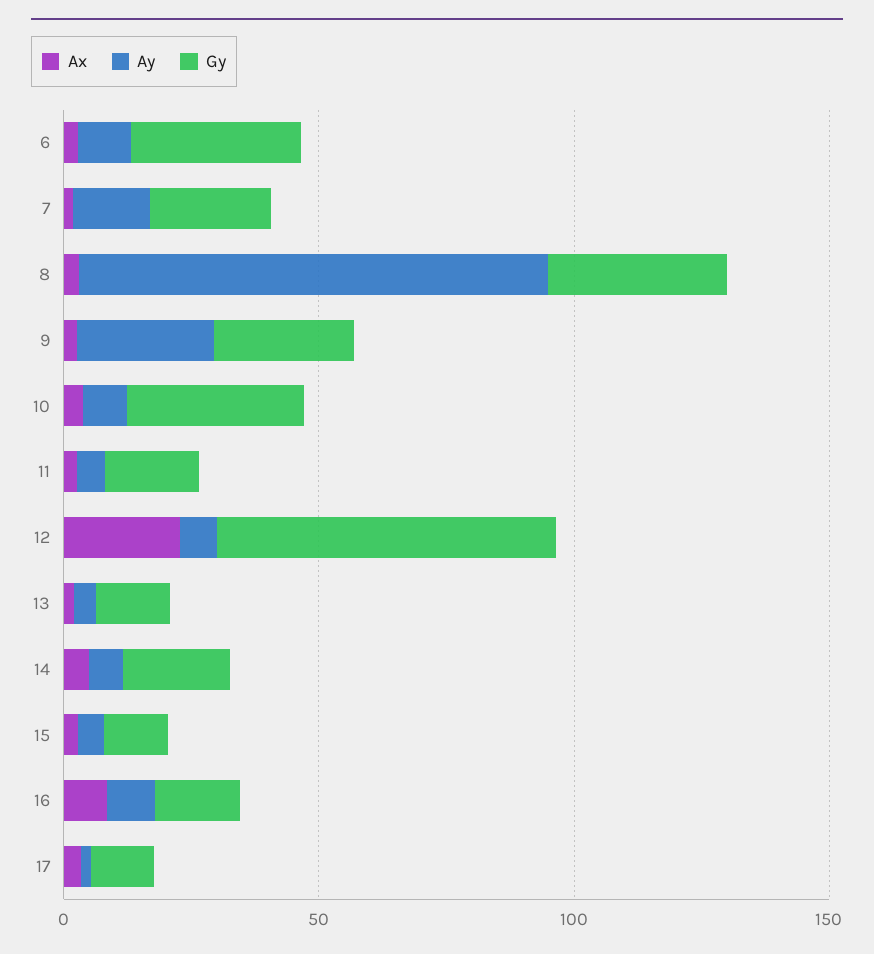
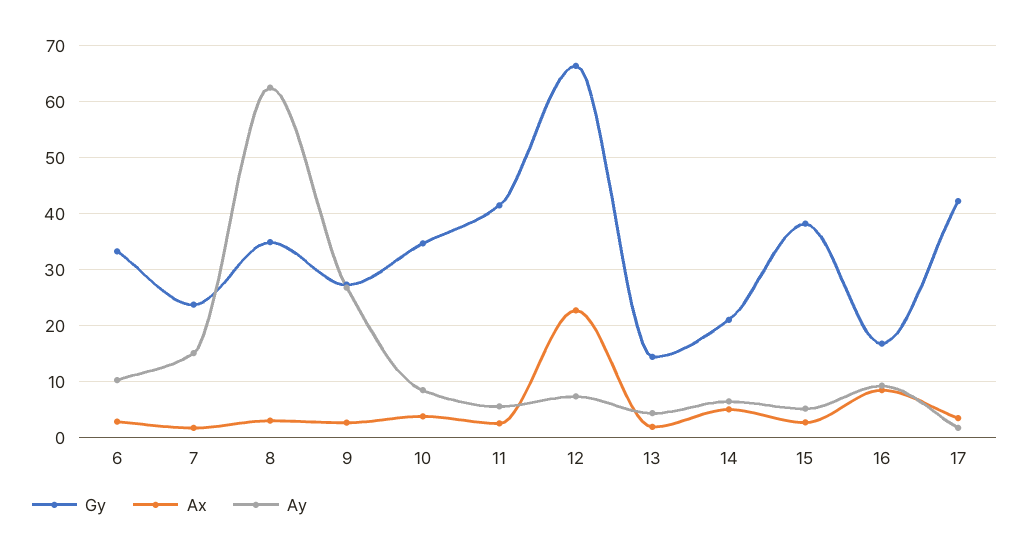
  {
    "Ax": {
      "6": 2,
      "7": 2,
      "8": 4,
      "9": 2,
      "10": 4,
      "11": 2,
      "12": 22,
      "13": 2,
      "14": 6,
      "15": 2,
      "16": 8,
      "17": 4
    },
    "Ay": {
      "6": 10,
      "7": 16,
-     "8": 90,
+     "8": 62,
      "9": 26,
      "10": 8,
      "11": 6,
      "12": 8,
      "13": 4,
      "14": 6,
      "15": 6,
      "16": 10,
      "17": 2
    },
    "Gy": {
      "6": 34,
      "7": 24,
      "8": 34,
      "9": 28,
      "10": 34,
-     "11": 20,
+     "11": 42,
      "12": 66,
      "13": 14,
      "14": 22,
-     "15": 10,
+     "15": 38,
      "16": 16,
-     "17": 10
+     "17": 42
    }
  }

